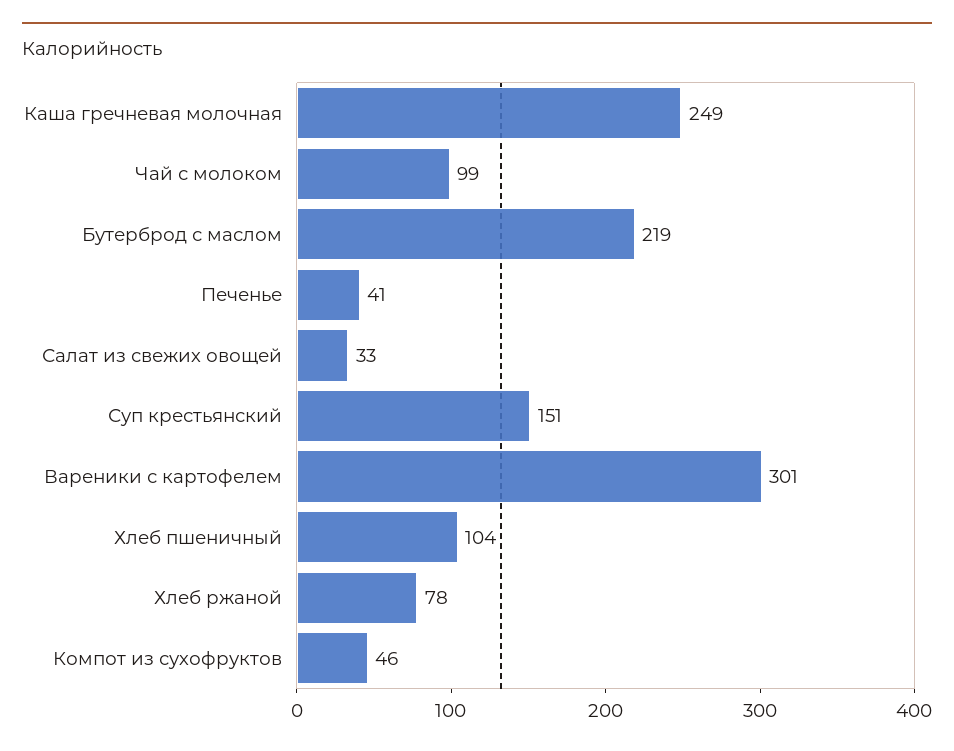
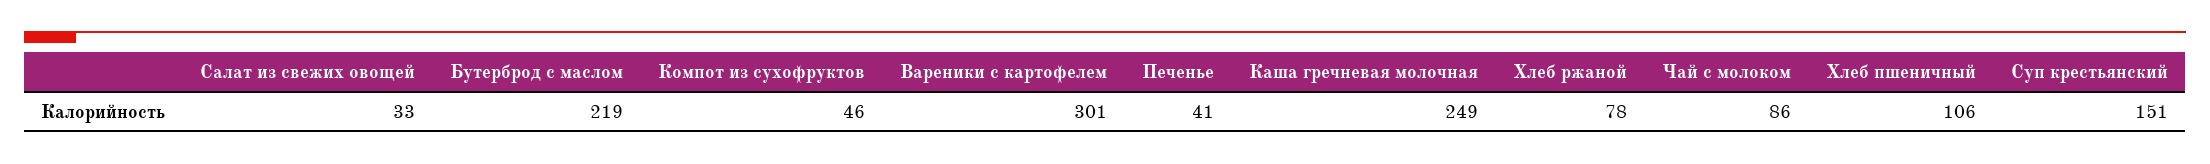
  {
    "Каша гречневая молочная": 249,
-   "Чай с молоком": 99,
+   "Чай с молоком": 86,
    "Бутерброд с маслом": 219,
    "Печенье": 41,
    "Салат из свежих овощей": 33,
    "Суп крестьянский": 151,
    "Вареники с картофелем": 301,
-   "Хлеб пшеничный": 104,
+   "Хлеб пшеничный": 106,
    "Хлеб ржаной": 78,
    "Компот из сухофруктов": 46
  }

